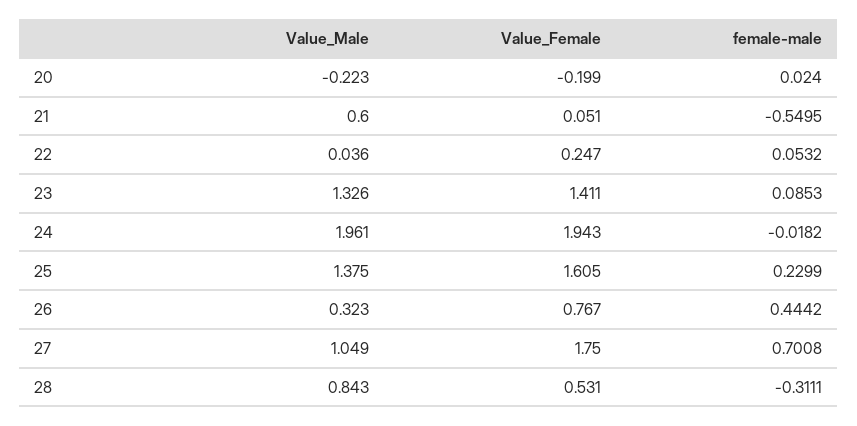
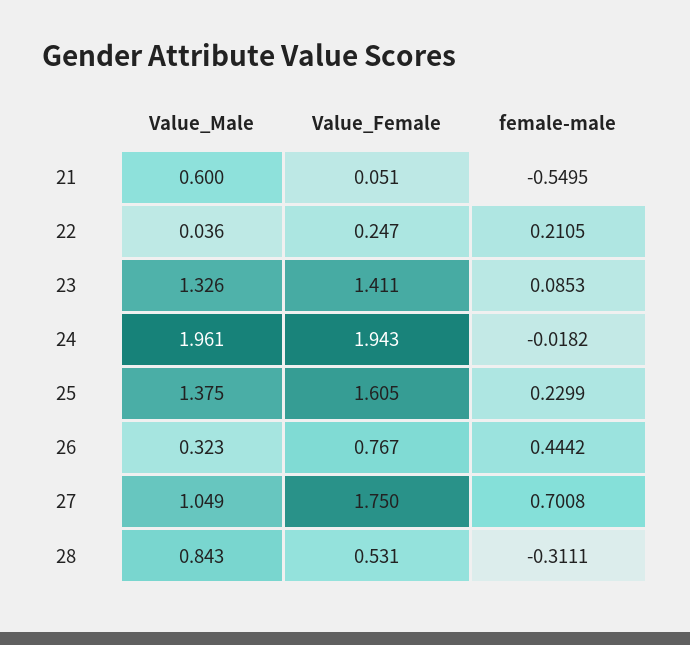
  {
    "Value_Male": {
-     "20": -0.223,
      "21": 0.6,
      "22": 0.036,
      "23": 1.326,
      "24": 1.961,
      "25": 1.375,
      "26": 0.323,
      "27": 1.049,
      "28": 0.843
    },
    "Value_Female": {
-     "20": -0.199,
      "21": 0.051,
      "22": 0.247,
      "23": 1.411,
      "24": 1.943,
      "25": 1.605,
      "26": 0.767,
      "27": 1.75,
      "28": 0.531
    },
    "female-male": {
-     "20": 0.024,
      "21": -0.5495,
-     "22": 0.0532,
+     "22": 0.2105,
      "23": 0.0853,
      "24": -0.0182,
      "25": 0.2299,
      "26": 0.4442,
      "27": 0.7008,
      "28": -0.3111
    }
  }

